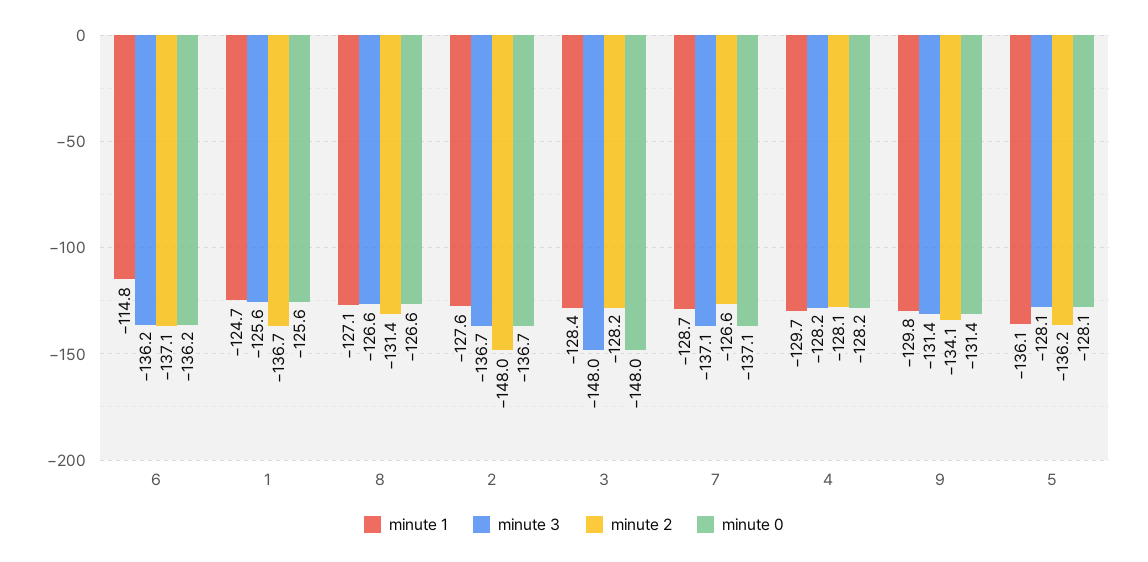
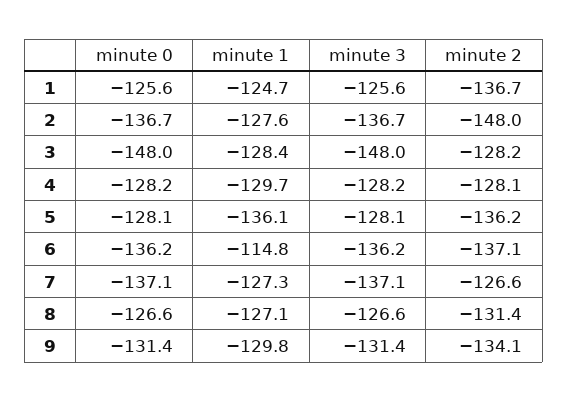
  {
    "minute 1": {
      "6": -114.8,
      "1": -124.7,
      "8": -127.1,
      "2": -127.6,
      "3": -128.4,
-     "7": -128.7,
+     "7": -127.3,
      "4": -129.7,
      "9": -129.8,
      "5": -136.1
    },
    "minute 3": {
      "6": -136.2,
      "1": -125.6,
      "8": -126.6,
      "2": -136.7,
      "3": -148,
      "7": -137.1,
      "4": -128.2,
      "9": -131.4,
      "5": -128.1
    },
    "minute 2": {
      "6": -137.1,
      "1": -136.7,
      "8": -131.4,
      "2": -148,
      "3": -128.2,
      "7": -126.6,
      "4": -128.1,
      "9": -134.1,
      "5": -136.2
    },
    "minute 0": {
      "6": -136.2,
      "1": -125.6,
      "8": -126.6,
      "2": -136.7,
      "3": -148,
      "7": -137.1,
      "4": -128.2,
      "9": -131.4,
      "5": -128.1
    }
  }

